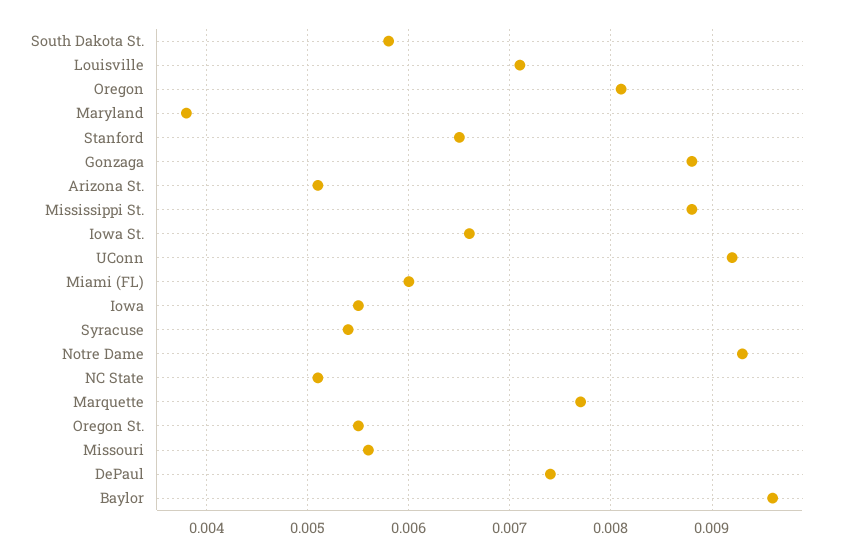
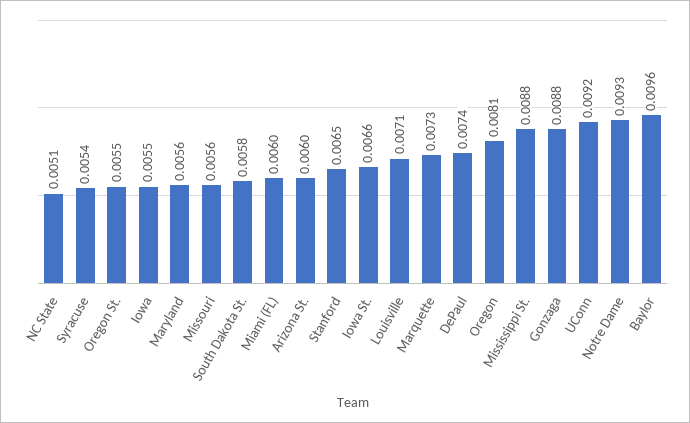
  {
    "South Dakota St.": 0.0058,
    "Louisville": 0.0071,
    "Oregon": 0.0081,
-   "Maryland": 0.0038,
+   "Maryland": 0.0056,
    "Stanford": 0.0065,
    "Gonzaga": 0.0088,
-   "Arizona St.": 0.0051,
+   "Arizona St.": 0.006,
    "Mississippi St.": 0.0088,
    "Iowa St.": 0.0066,
    "UConn": 0.0092,
    "Miami (FL)": 0.006,
    "Iowa": 0.0055,
    "Syracuse": 0.0054,
    "Notre Dame": 0.0093,
    "NC State": 0.0051,
-   "Marquette": 0.0077,
+   "Marquette": 0.0073,
    "Oregon St.": 0.0055,
    "Missouri": 0.0056,
    "DePaul": 0.0074,
    "Baylor": 0.0096
  }

